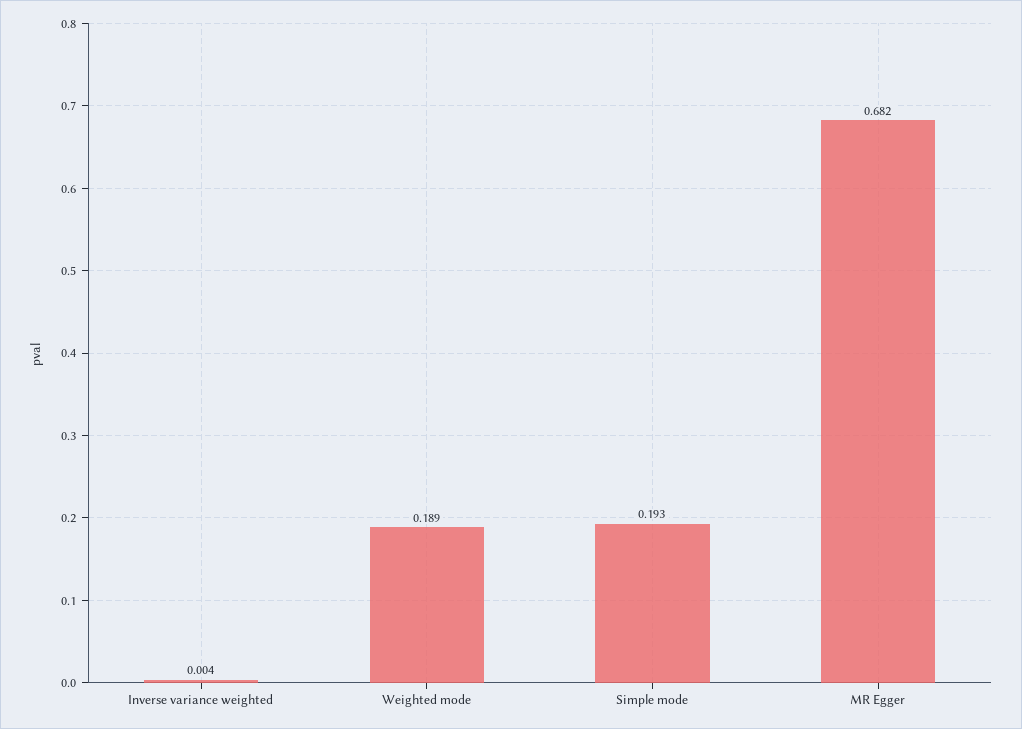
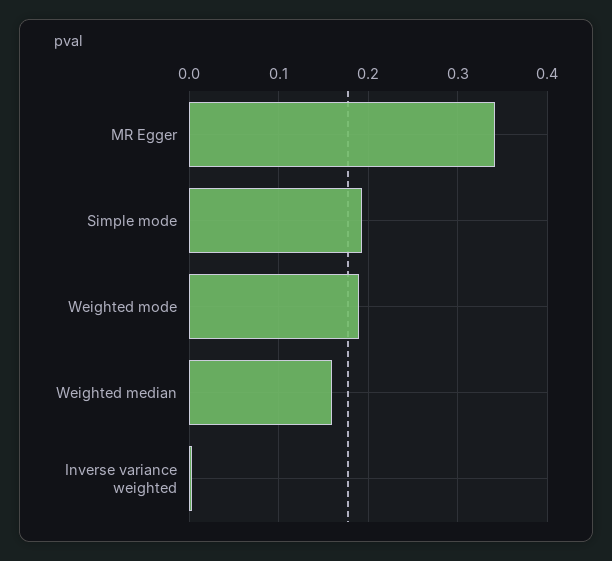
  {
    "Inverse variance weighted": 0.004,
    "Weighted mode": 0.189,
    "Simple mode": 0.193,
-   "MR Egger": 0.682
+   "MR Egger": 0.34,
+   "Weighted median": 0.16
  }

